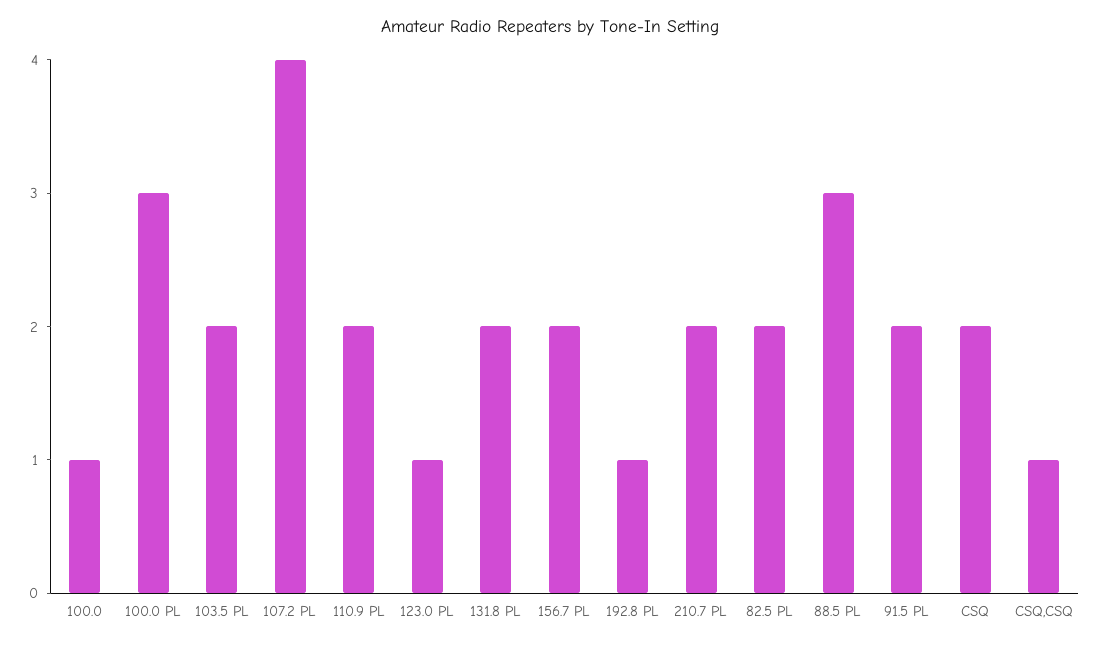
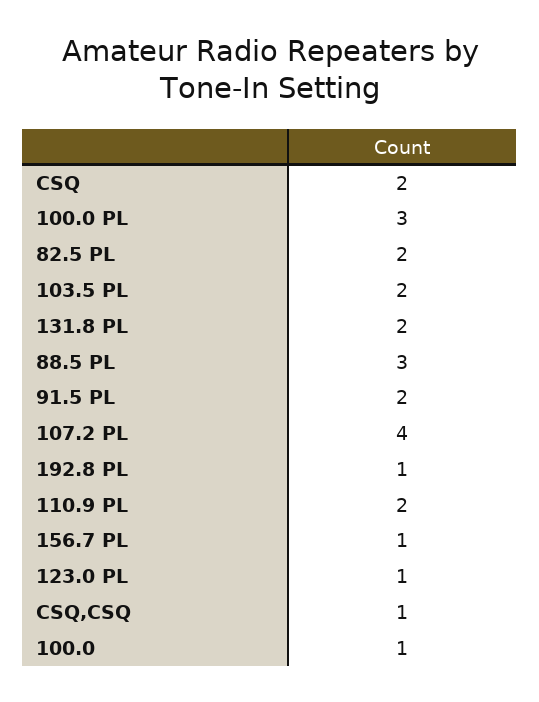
  {
    "100.0": 1,
    "100.0 PL": 3,
    "103.5 PL": 2,
    "107.2 PL": 4,
    "110.9 PL": 2,
    "123.0 PL": 1,
    "131.8 PL": 2,
-   "156.7 PL": 2,
+   "156.7 PL": 1,
    "192.8 PL": 1,
-   "210.7 PL": 2,
    "82.5 PL": 2,
    "88.5 PL": 3,
    "91.5 PL": 2,
    "CSQ": 2,
    "CSQ,CSQ": 1
  }

